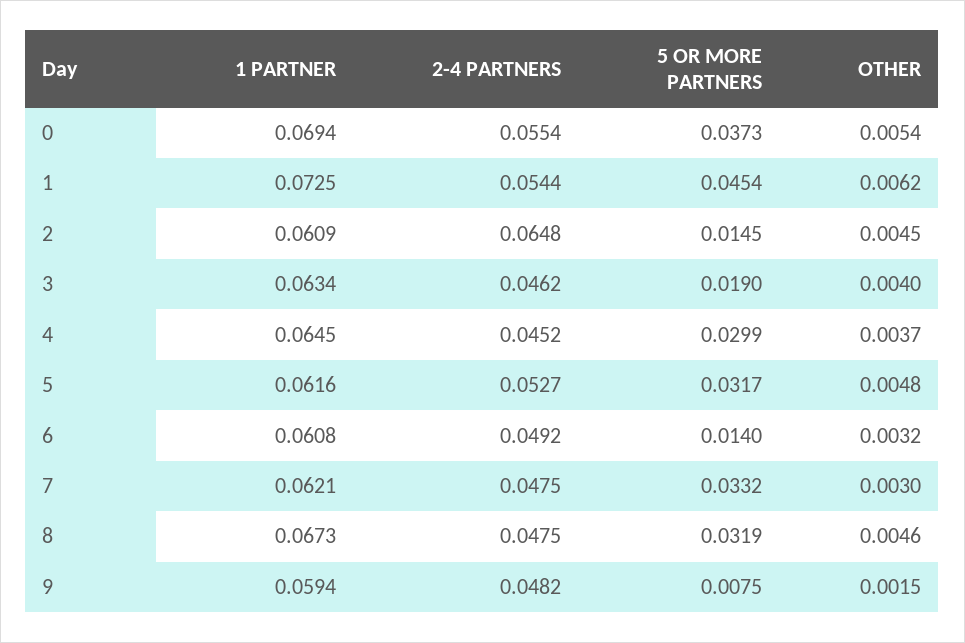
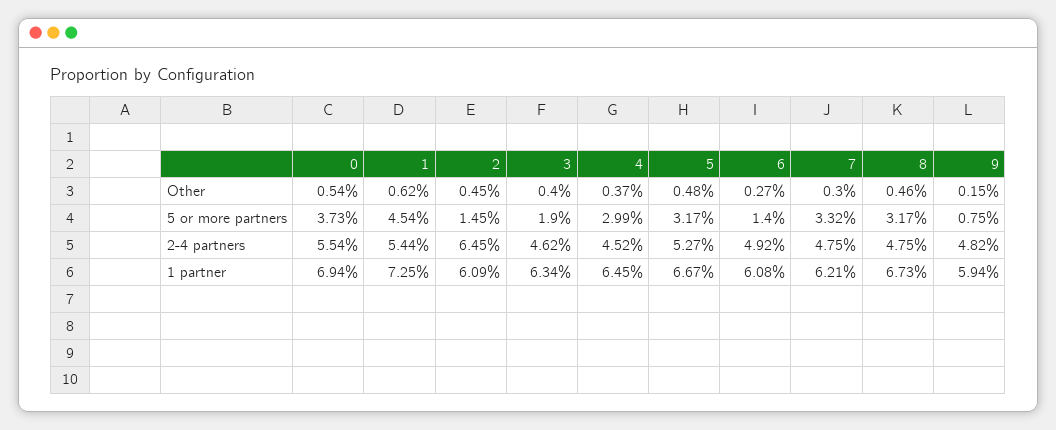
  {
    "1 PARTNER": {
      "0": 0.0694,
      "1": 0.0725,
      "2": 0.0609,
      "3": 0.0634,
      "4": 0.0645,
-     "5": 0.0616,
+     "5": 0.0667,
      "6": 0.0608,
      "7": 0.0621,
      "8": 0.0673,
      "9": 0.0594
    },
    "2-4 PARTNERS": {
      "0": 0.0554,
      "1": 0.0544,
-     "2": 0.0648,
+     "2": 0.0645,
      "3": 0.0462,
      "4": 0.0452,
      "5": 0.0527,
      "6": 0.0492,
      "7": 0.0475,
      "8": 0.0475,
      "9": 0.0482
    },
    "5 OR MORE PARTNERS": {
      "0": 0.0373,
      "1": 0.0454,
      "2": 0.0145,
      "3": 0.019,
      "4": 0.0299,
      "5": 0.0317,
      "6": 0.014,
      "7": 0.0332,
-     "8": 0.0319,
+     "8": 0.0317,
      "9": 0.0075
    },
    "OTHER": {
      "0": 0.0054,
      "1": 0.0062,
      "2": 0.0045,
      "3": 0.004,
      "4": 0.0037,
      "5": 0.0048,
-     "6": 0.0032,
+     "6": 0.0027,
      "7": 0.003,
      "8": 0.0046,
      "9": 0.0015
    }
  }

